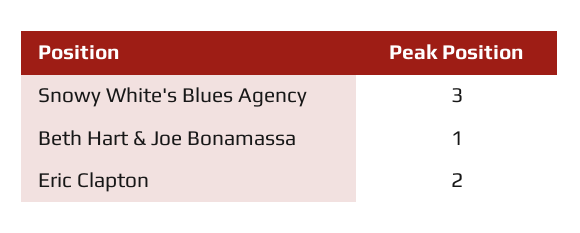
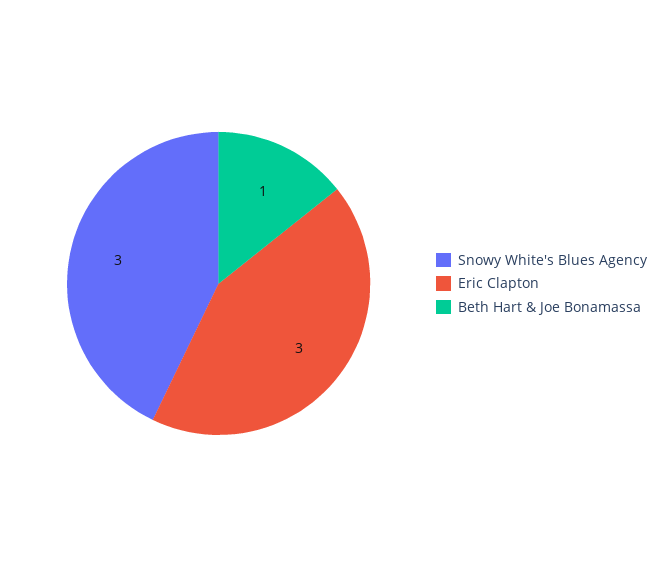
  {
    "Snowy White's Blues Agency": 3,
    "Beth Hart & Joe Bonamassa": 1,
-   "Eric Clapton": 2
+   "Eric Clapton": 3
  }

